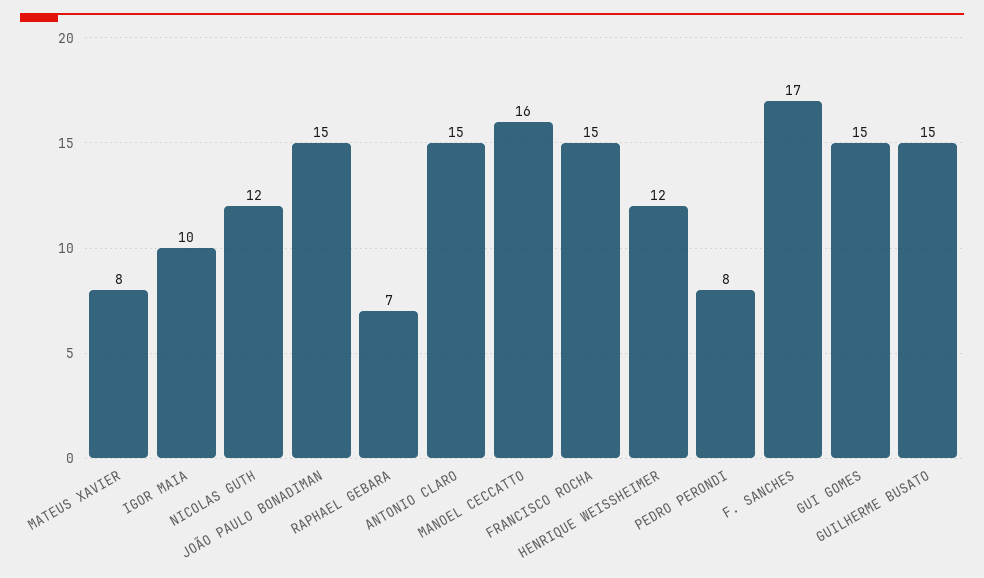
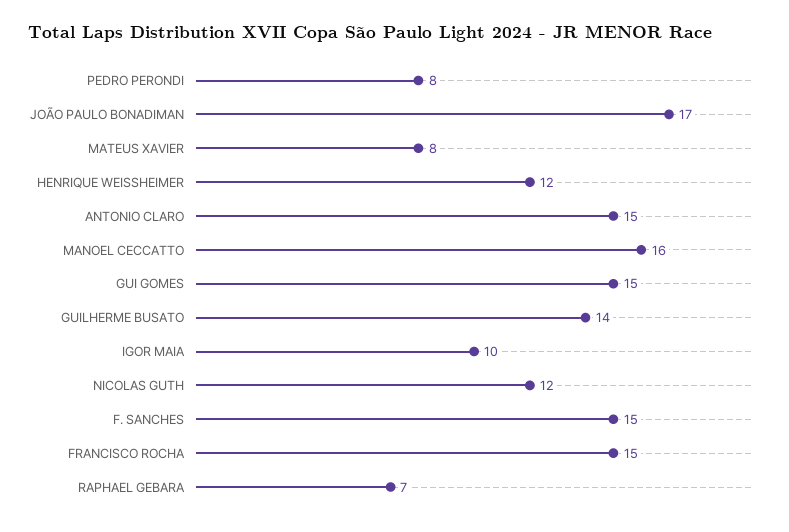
  {
    "MATEUS XAVIER": 8,
    "IGOR MAIA": 10,
    "NICOLAS GUTH": 12,
-   "JOÃO PAULO BONADIMAN": 15,
+   "JOÃO PAULO BONADIMAN": 17,
    "RAPHAEL GEBARA": 7,
    "ANTONIO CLARO": 15,
    "MANOEL CECCATTO": 16,
    "FRANCISCO ROCHA": 15,
    "HENRIQUE WEISSHEIMER": 12,
    "PEDRO PERONDI": 8,
-   "F. SANCHES": 17,
+   "F. SANCHES": 15,
    "GUI GOMES": 15,
-   "GUILHERME BUSATO": 15
+   "GUILHERME BUSATO": 14
  }

